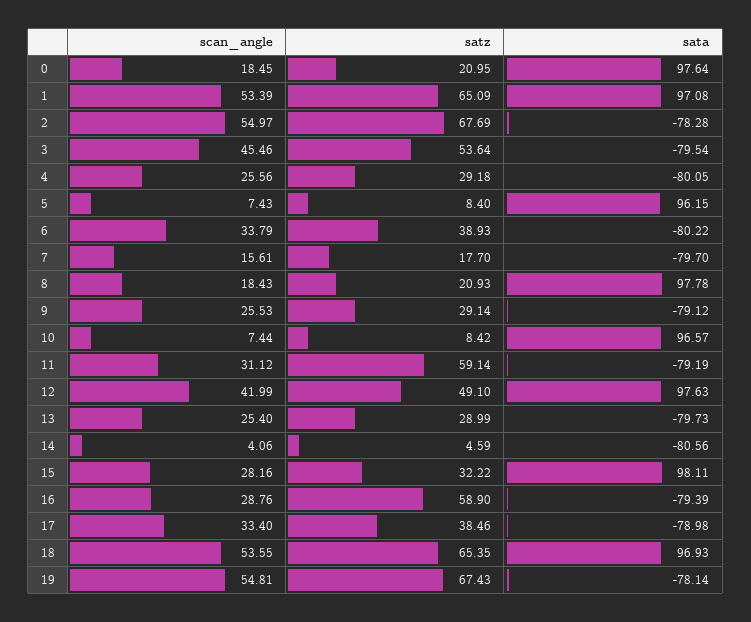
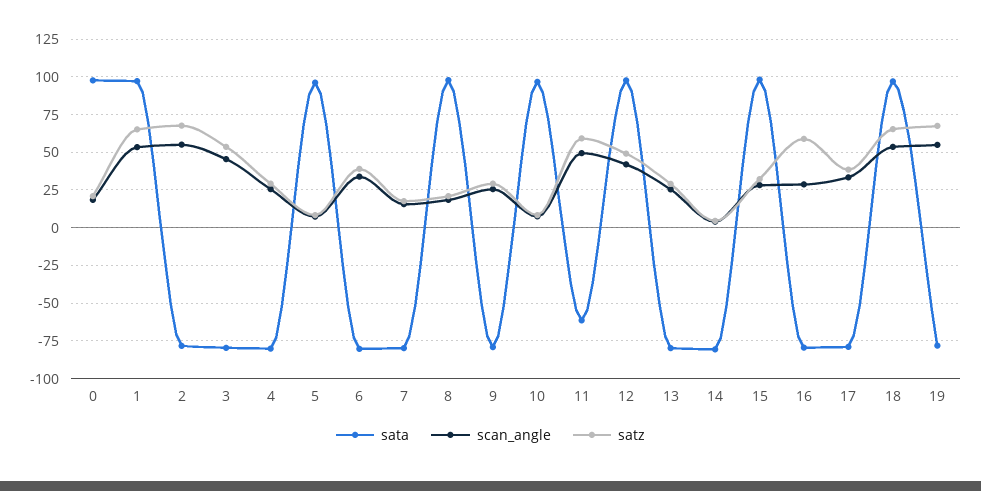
  {
    "scan_angle": {
      "0": 18.45,
      "1": 53.39,
      "2": 54.97,
      "3": 45.46,
      "4": 25.56,
      "5": 7.43,
      "6": 33.79,
      "7": 15.61,
      "8": 18.43,
      "9": 25.53,
      "10": 7.44,
-     "11": 31.12,
+     "11": 50,
      "12": 41.99,
      "13": 25.4,
      "14": 4.06,
      "15": 28.16,
      "16": 28.76,
      "17": 33.4,
      "18": 53.55,
      "19": 54.81
    },
    "satz": {
      "0": 20.95,
      "1": 65.09,
      "2": 67.69,
      "3": 53.64,
      "4": 29.18,
      "5": 8.4,
      "6": 38.93,
      "7": 17.7,
      "8": 20.93,
      "9": 29.14,
      "10": 8.42,
      "11": 59.14,
      "12": 49.1,
      "13": 28.99,
      "14": 4.59,
      "15": 32.22,
      "16": 58.9,
      "17": 38.46,
      "18": 65.35,
      "19": 67.43
    },
    "sata": {
      "0": 97.64,
      "1": 97.08,
      "2": -78.28,
      "3": -79.54,
      "4": -80.05,
      "5": 96.15,
      "6": -80.22,
      "7": -79.7,
      "8": 97.78,
      "9": -79.12,
      "10": 96.57,
-     "11": -79.19,
+     "11": -60,
      "12": 97.63,
      "13": -79.73,
      "14": -80.56,
      "15": 98.11,
      "16": -79.39,
      "17": -78.98,
      "18": 96.93,
      "19": -78.14
    }
  }

